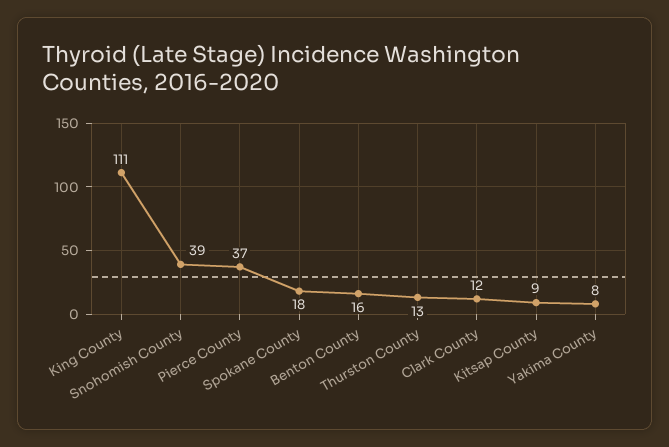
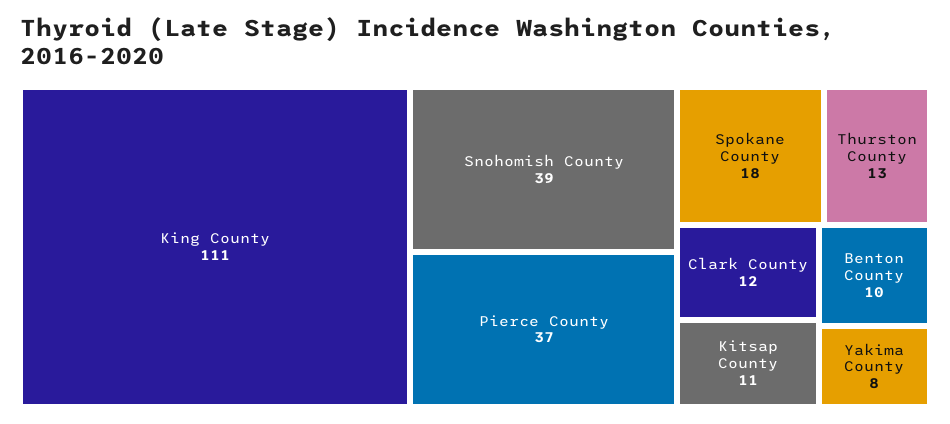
  {
    "King County": 111,
    "Snohomish County": 39,
    "Pierce County": 37,
    "Spokane County": 18,
-   "Benton County": 16,
+   "Benton County": 10,
    "Thurston County": 13,
    "Clark County": 12,
-   "Kitsap County": 9,
+   "Kitsap County": 11,
    "Yakima County": 8
  }

